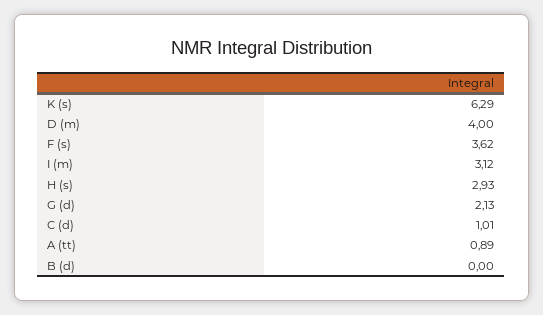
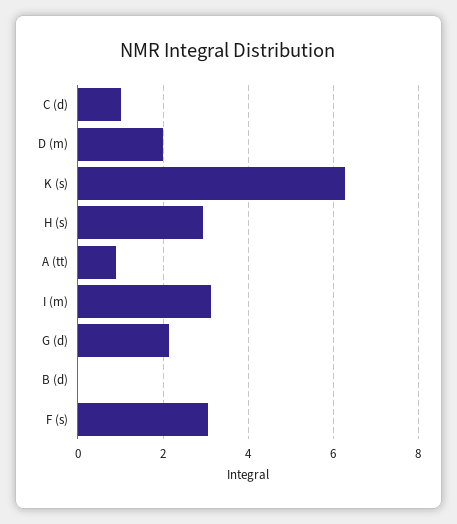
  {
    "K (s)": 6.29,
-   "D (m)": 4,
+   "D (m)": 2,
-   "F (s)": 3.62,
+   "F (s)": 3,
    "I (m)": 3.12,
    "H (s)": 2.93,
    "G (d)": 2.13,
    "C (d)": 1.01,
    "A (tt)": 0.89,
    "B (d)": 0
  }

